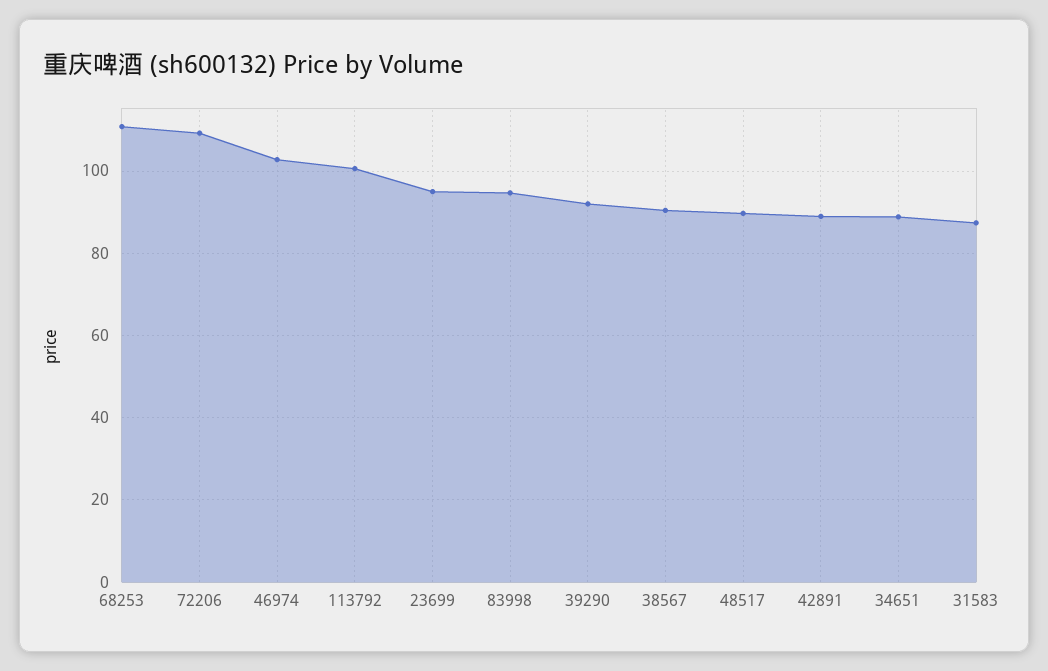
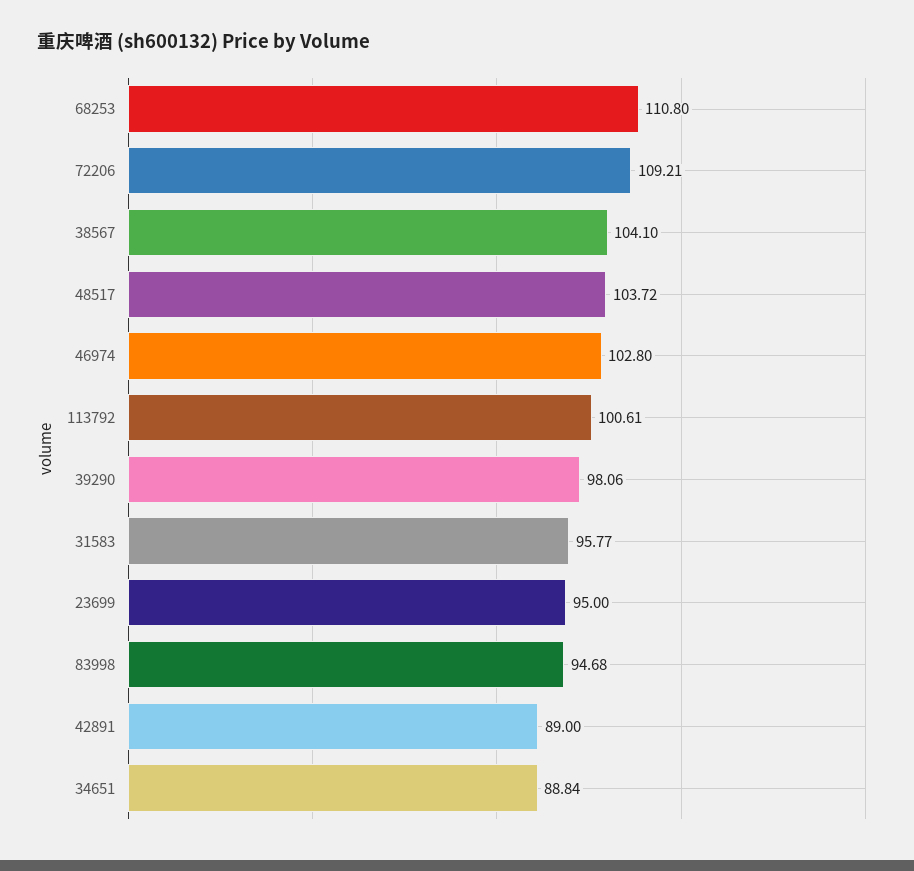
  {
    "68253": 110.8,
    "72206": 109.21,
    "46974": 102.8,
    "113792": 100.61,
    "23699": 95,
    "83998": 94.68,
-   "39290": 92,
+   "39290": 98.06,
-   "38567": 90,
+   "38567": 104.1,
-   "48517": 90,
+   "48517": 103.72,
    "42891": 89,
    "34651": 88.84,
-   "31583": 88
+   "31583": 95.77
  }

